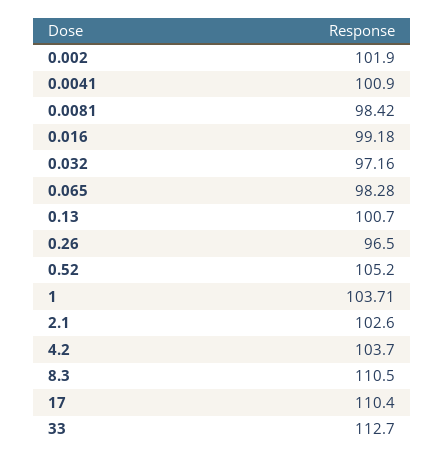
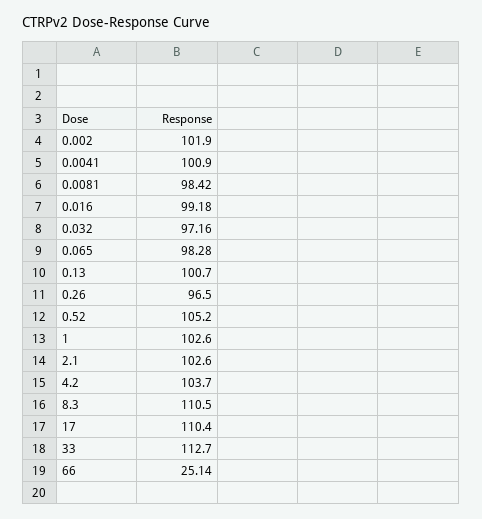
  {
    "0.002": 101.9,
    "0.0041": 100.9,
    "0.0081": 98.42,
    "0.016": 99.18,
    "0.032": 97.16,
    "0.065": 98.28,
    "0.13": 100.7,
    "0.26": 96.5,
    "0.52": 105.2,
-   "1": 103.71,
+   "1": 102.6,
    "2.1": 102.6,
    "4.2": 103.7,
    "8.3": 110.5,
    "17": 110.4,
-   "33": 112.7
+   "33": 112.7,
+   "66": 25.14
  }

